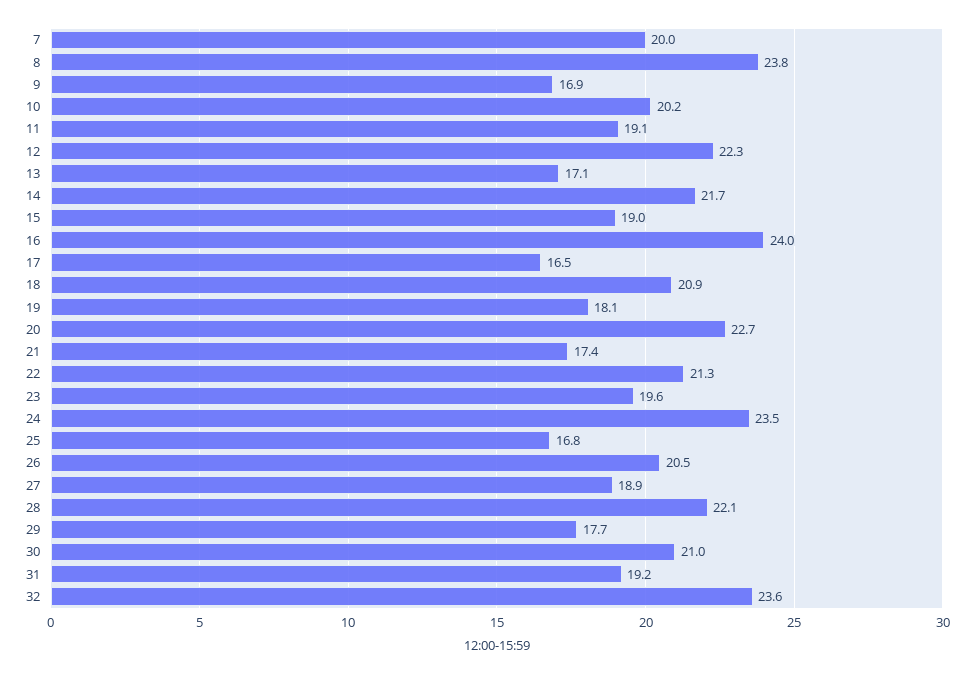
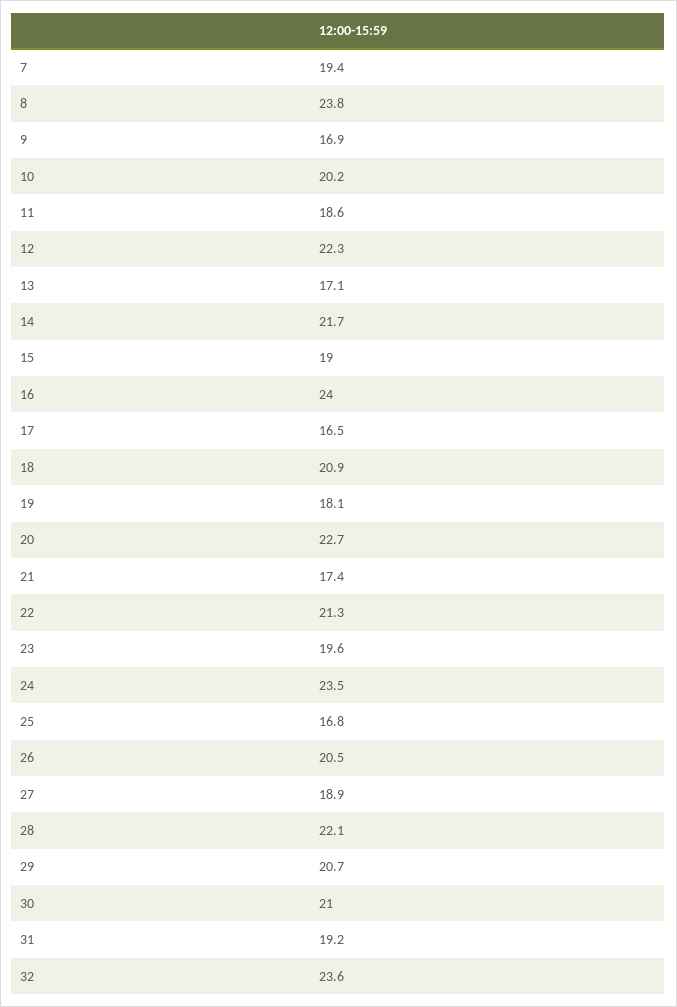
  {
-   "7": 20,
+   "7": 19.4,
    "8": 23.8,
    "9": 16.9,
    "10": 20.2,
-   "11": 19.1,
+   "11": 18.6,
    "12": 22.3,
    "13": 17.1,
    "14": 21.7,
    "15": 19,
    "16": 24,
    "17": 16.5,
    "18": 20.9,
    "19": 18.1,
    "20": 22.7,
    "21": 17.4,
    "22": 21.3,
    "23": 19.6,
    "24": 23.5,
    "25": 16.8,
    "26": 20.5,
    "27": 18.9,
    "28": 22.1,
-   "29": 17.7,
+   "29": 20.7,
    "30": 21,
    "31": 19.2,
    "32": 23.6
  }

